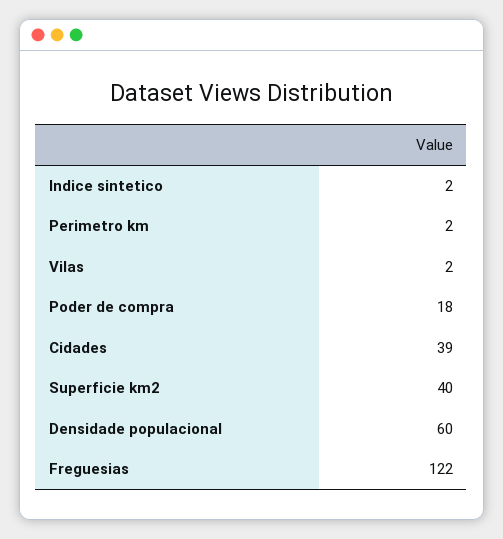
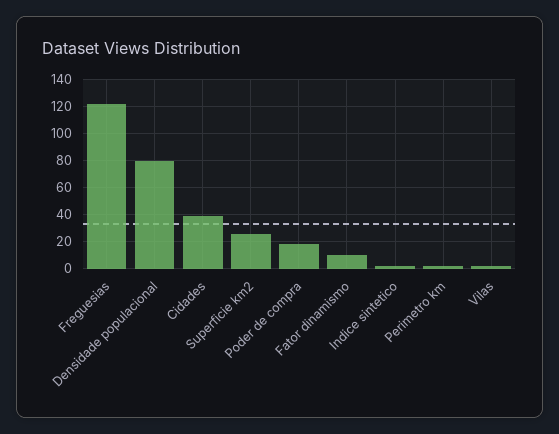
  {
    "Indice sintetico": 2,
    "Perimetro km": 2,
    "Vilas": 2,
    "Poder de compra": 18,
    "Cidades": 39,
-   "Superficie km2": 40,
+   "Superficie km2": 25,
-   "Densidade populacional": 60,
+   "Densidade populacional": 80,
-   "Freguesias": 122
+   "Freguesias": 122,
+   "Fator dinamismo": 10
  }

